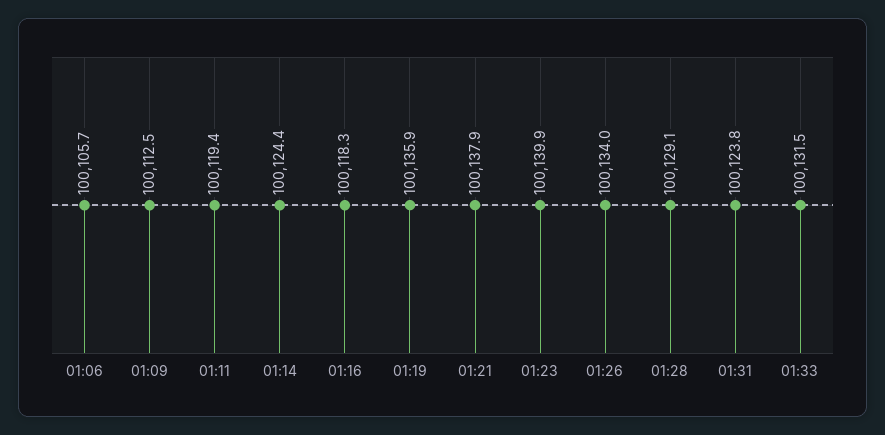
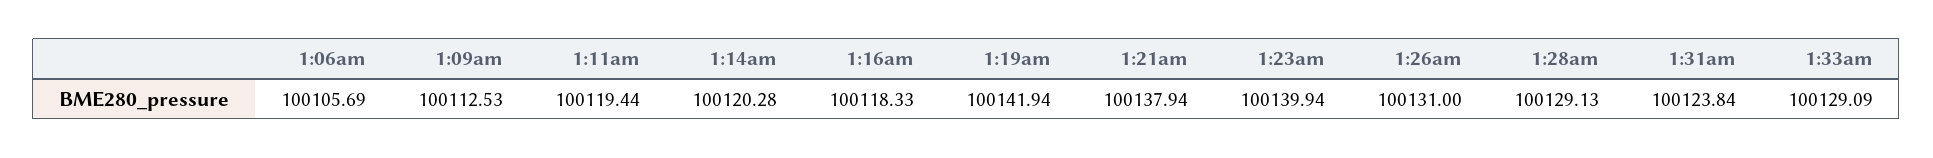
  {
    "01:06": 100105.69,
    "01:09": 100112.53,
    "01:11": 100119.44,
-   "01:14": 100124.4,
+   "01:14": 100120.28,
    "01:16": 100118.33,
-   "01:19": 100135.9,
+   "01:19": 100141.94,
    "01:21": 100137.94,
    "01:23": 100139.94,
-   "01:26": 100134,
+   "01:26": 100131,
    "01:28": 100129.13,
    "01:31": 100123.84,
-   "01:33": 100131.5
+   "01:33": 100129.09
  }

